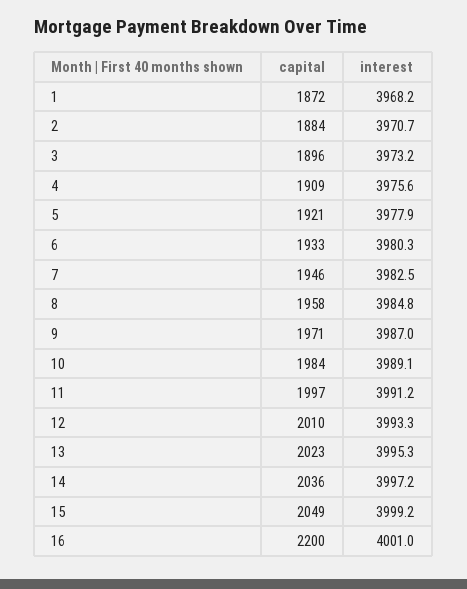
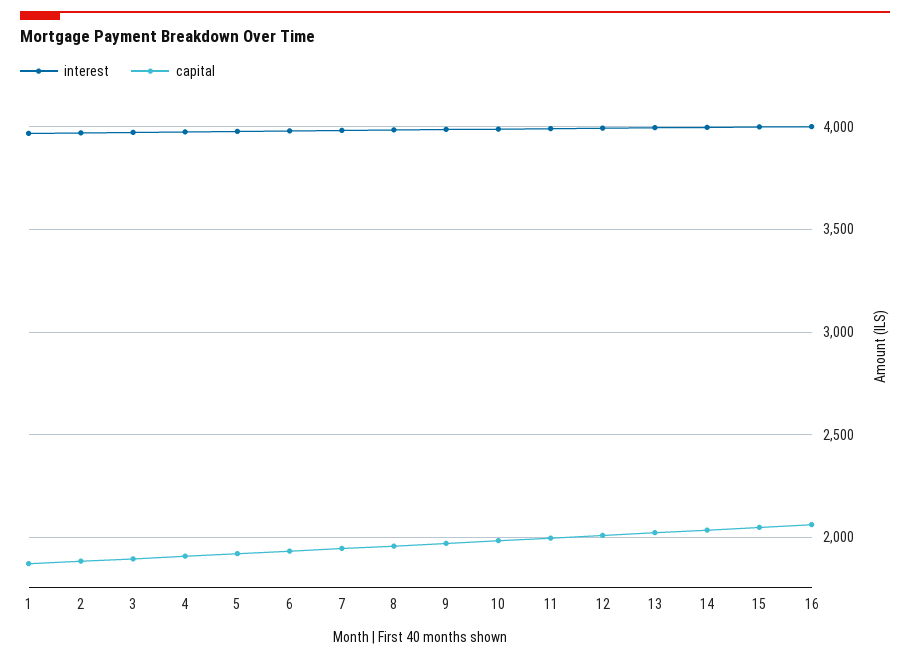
  {
    "capital": {
      "1": 1872,
      "2": 1884,
      "3": 1896,
      "4": 1909,
      "5": 1921,
      "6": 1933,
      "7": 1946,
      "8": 1958,
      "9": 1971,
      "10": 1984,
      "11": 1997,
      "12": 2010,
      "13": 2023,
      "14": 2036,
      "15": 2049,
-     "16": 2200
+     "16": 2050
    },
    "interest": {
      "1": 3968.2,
      "2": 3970.7,
      "3": 3973.2,
      "4": 3975.6,
      "5": 3977.9,
      "6": 3980.3,
      "7": 3982.5,
      "8": 3984.8,
      "9": 3987,
      "10": 3989.1,
      "11": 3991.2,
      "12": 3993.3,
      "13": 3995.3,
      "14": 3997.2,
      "15": 3999.2,
      "16": 4001
    }
  }

